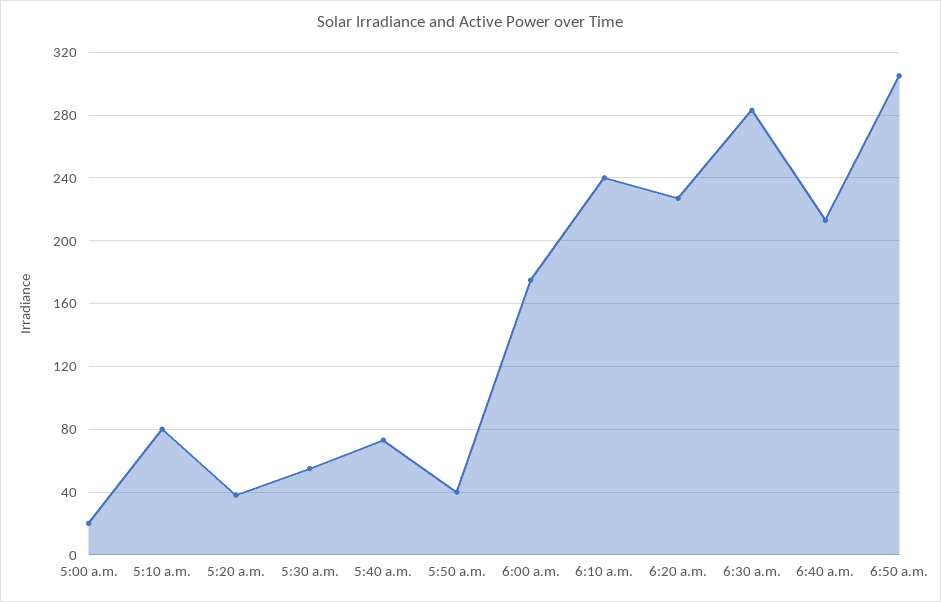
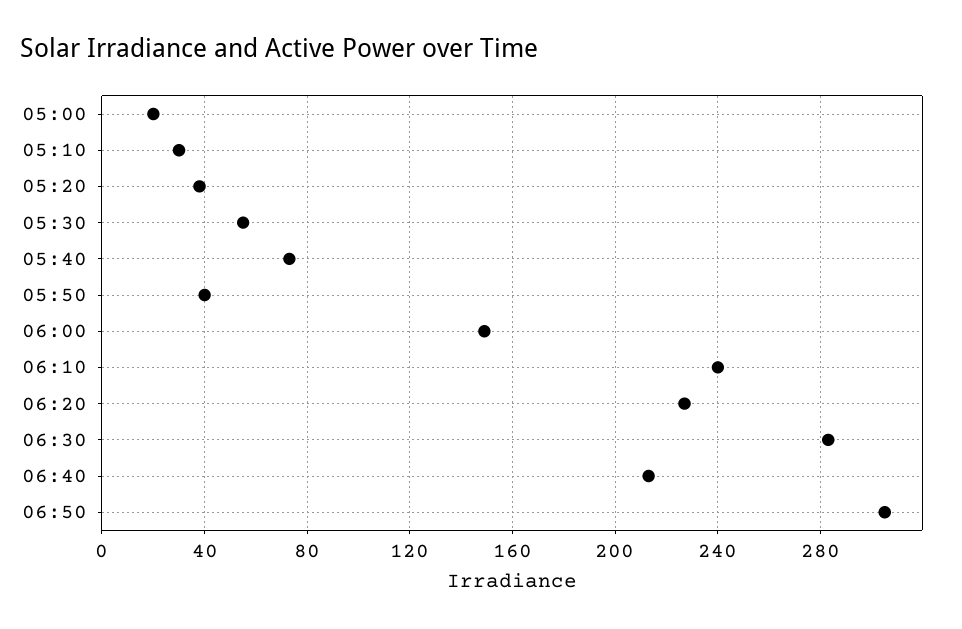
  {
    "5:00 a.m.": 20,
-   "5:10 a.m.": 80,
+   "5:10 a.m.": 30,
    "5:20 a.m.": 40,
    "5:30 a.m.": 55,
    "5:40 a.m.": 75,
    "5:50 a.m.": 40,
-   "6:00 a.m.": 175,
+   "6:00 a.m.": 150,
    "6:10 a.m.": 240,
    "6:20 a.m.": 225,
    "6:30 a.m.": 285,
    "6:40 a.m.": 215,
    "6:50 a.m.": 305
  }

